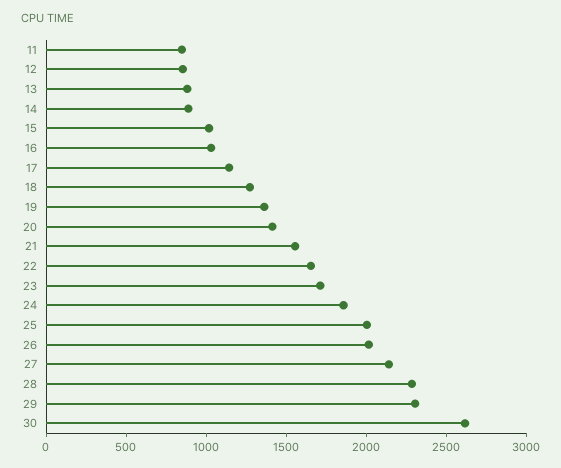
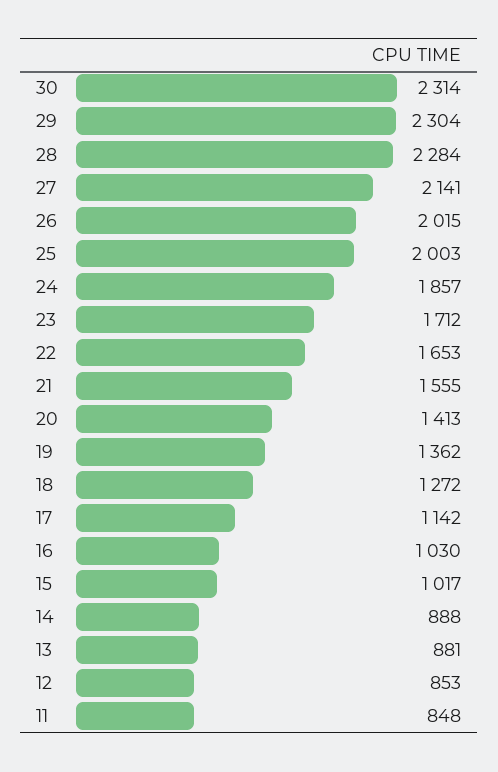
  {
    "11": 848,
    "12": 853,
    "13": 881,
    "14": 888,
    "15": 1017,
    "16": 1030,
    "17": 1142,
    "18": 1272,
    "19": 1362,
    "20": 1413,
    "21": 1555,
    "22": 1653,
    "23": 1712,
    "24": 1857,
    "25": 2003,
    "26": 2015,
    "27": 2141,
    "28": 2284,
    "29": 2304,
-   "30": 2600
+   "30": 2314
  }

